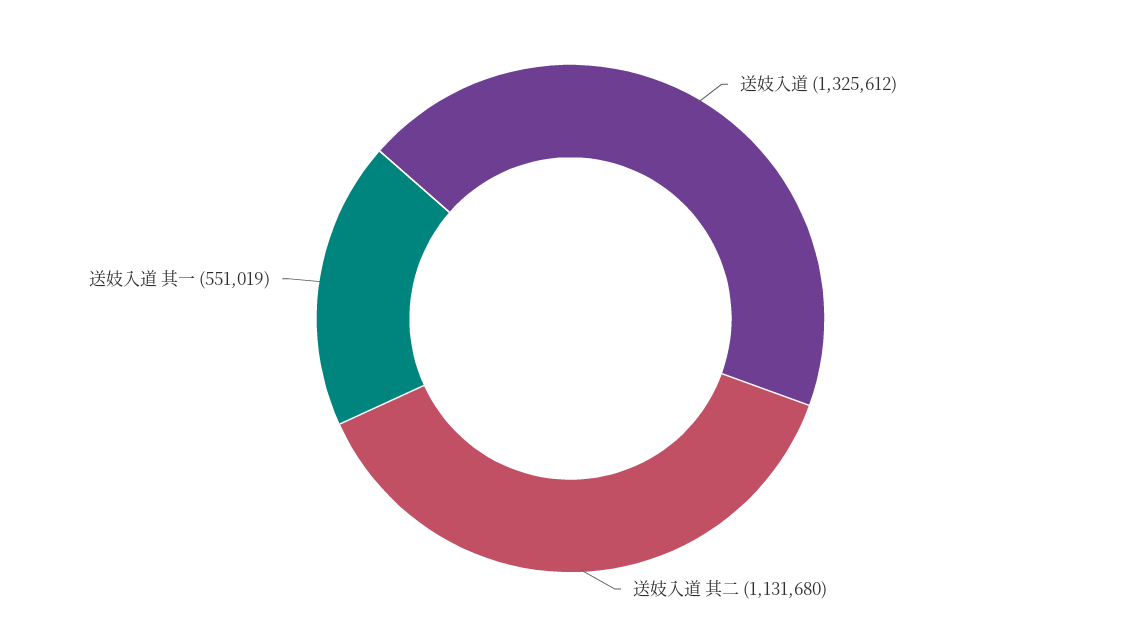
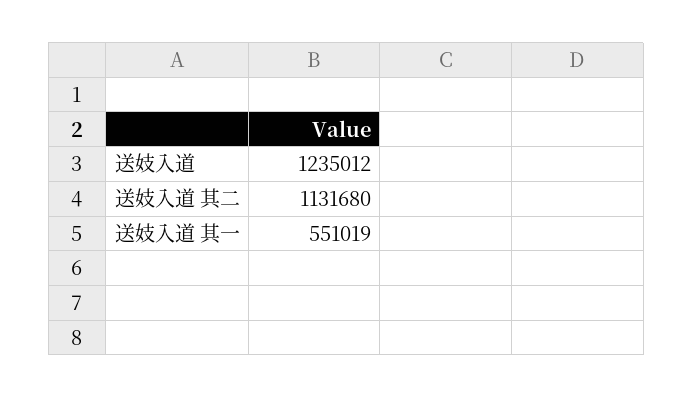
  {
-   "送妓入道": 1325612,
+   "送妓入道": 1235012,
    "送妓入道 其二": 1131680,
    "送妓入道 其一": 551019
  }

